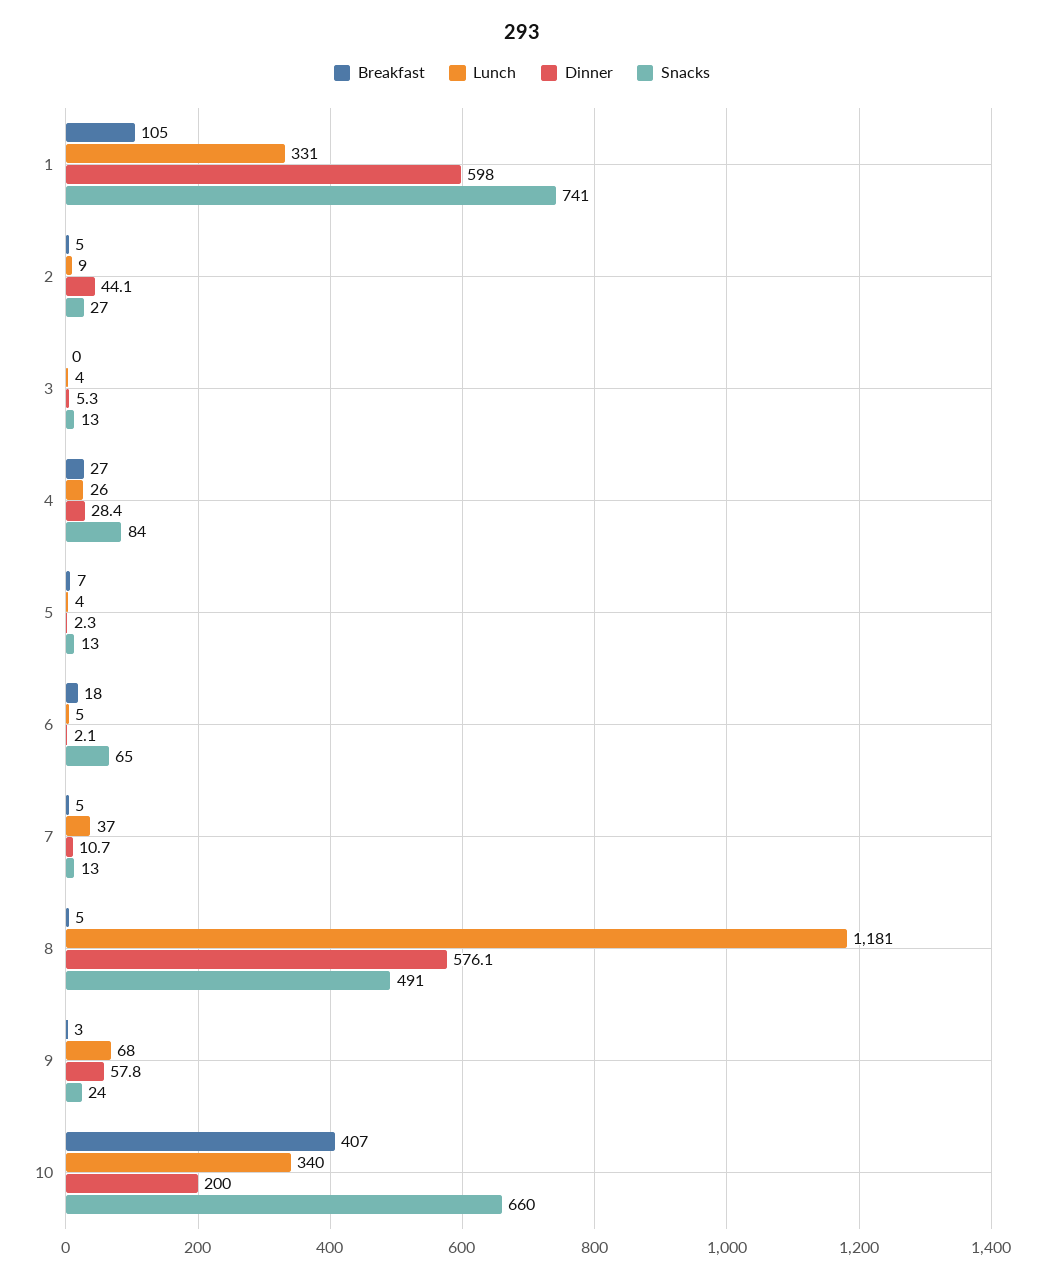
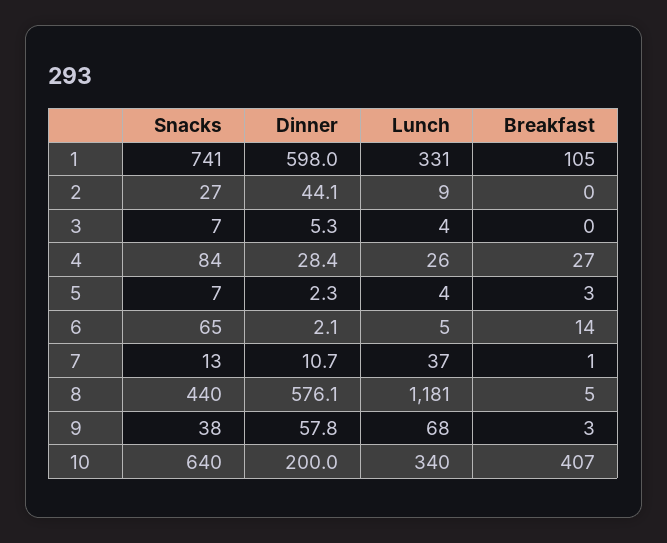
  {
    "Breakfast": {
      "1": 105,
-     "2": 5,
+     "2": 0,
      "3": 0,
      "4": 27,
-     "5": 7,
+     "5": 3,
-     "6": 18,
+     "6": 14,
-     "7": 5,
+     "7": 1,
      "8": 5,
      "9": 3,
      "10": 407
    },
    "Lunch": {
      "1": 331,
      "2": 9,
      "3": 4,
      "4": 26,
      "5": 4,
      "6": 5,
      "7": 37,
      "8": 1181,
      "9": 68,
      "10": 340
    },
    "Dinner": {
      "1": 598,
      "2": 44.1,
      "3": 5.3,
      "4": 28.4,
      "5": 2.3,
      "6": 2.1,
      "7": 10.7,
      "8": 576.1,
      "9": 57.8,
      "10": 200
    },
    "Snacks": {
      "1": 741,
      "2": 27,
-     "3": 13,
+     "3": 7,
      "4": 84,
-     "5": 13,
+     "5": 7,
      "6": 65,
      "7": 13,
-     "8": 491,
+     "8": 440,
-     "9": 24,
+     "9": 38,
-     "10": 660
+     "10": 640
    }
  }

